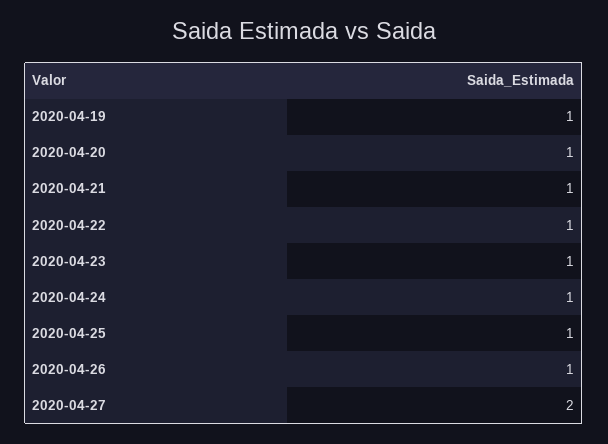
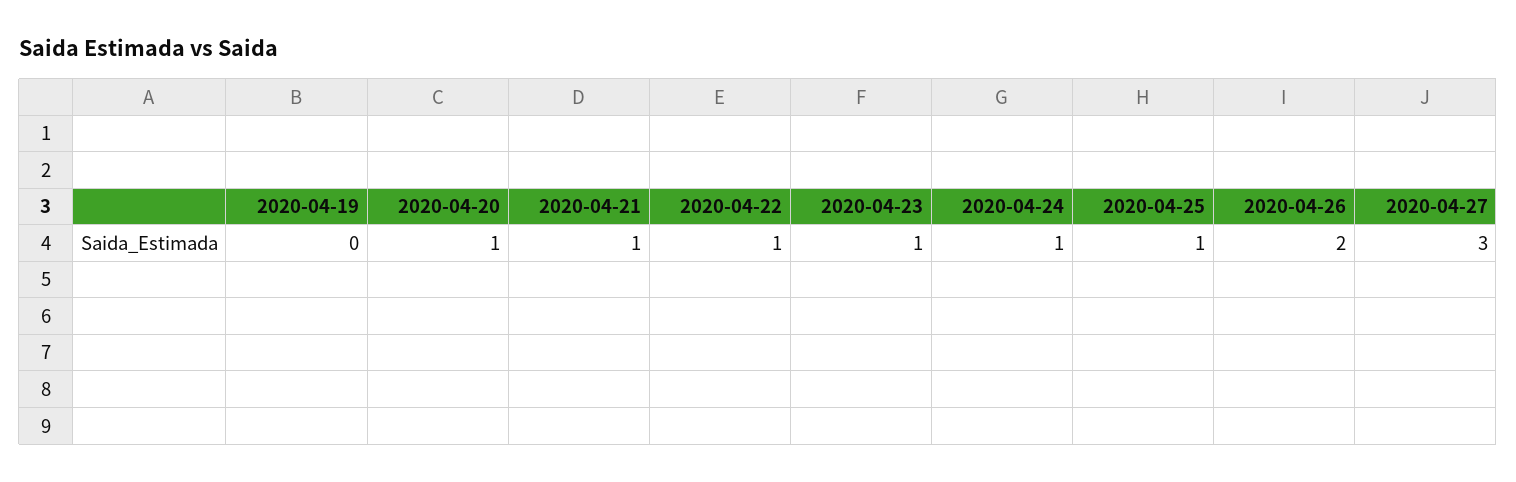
  {
-   "2020-04-19": 1,
+   "2020-04-19": 0,
    "2020-04-20": 1,
    "2020-04-21": 1,
    "2020-04-22": 1,
    "2020-04-23": 1,
    "2020-04-24": 1,
    "2020-04-25": 1,
-   "2020-04-26": 1,
+   "2020-04-26": 2,
-   "2020-04-27": 2
+   "2020-04-27": 3
  }

